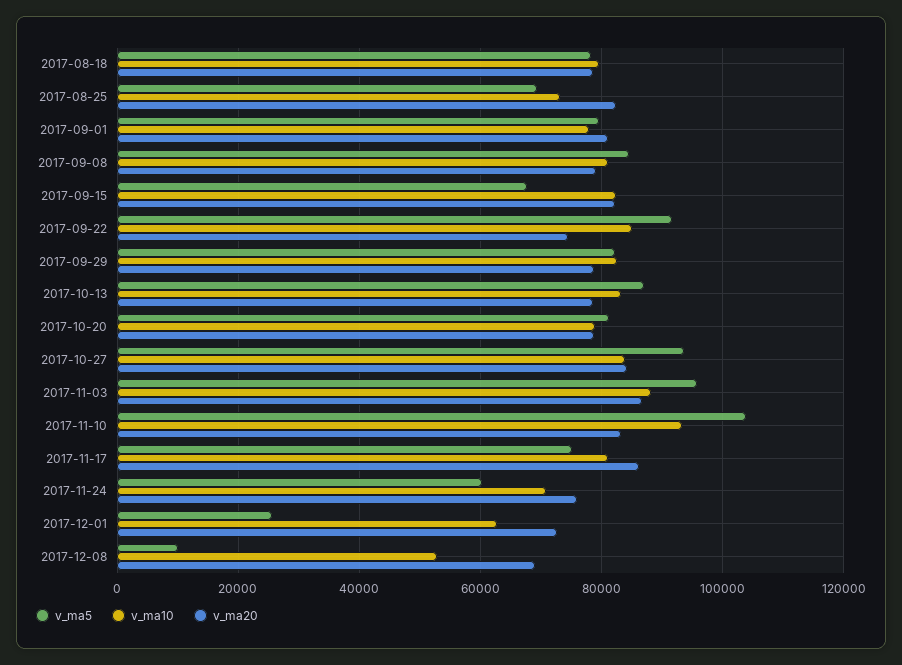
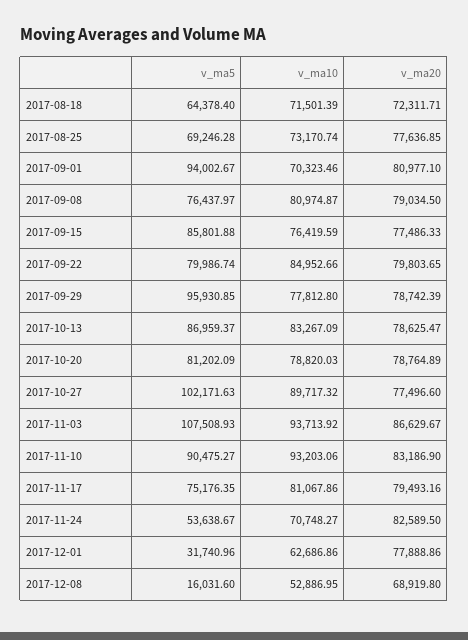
  {
    "v_ma5": {
-     "2017-08-18": 78000,
+     "2017-08-18": 64378.4,
      "2017-08-25": 69246.28,
-     "2017-09-01": 80000,
+     "2017-09-01": 94002.67,
-     "2017-09-08": 84000,
+     "2017-09-08": 76437.97,
-     "2017-09-15": 68000,
+     "2017-09-15": 85801.88,
-     "2017-09-22": 92000,
+     "2017-09-22": 79986.74,
-     "2017-09-29": 82000,
+     "2017-09-29": 95930.85,
      "2017-10-13": 86959.37,
      "2017-10-20": 81202.09,
-     "2017-10-27": 94000,
+     "2017-10-27": 102171.63,
-     "2017-11-03": 96000,
+     "2017-11-03": 107508.93,
-     "2017-11-10": 104000,
+     "2017-11-10": 90475.27,
      "2017-11-17": 75176.35,
-     "2017-11-24": 60000,
+     "2017-11-24": 53638.67,
-     "2017-12-01": 26000,
+     "2017-12-01": 31740.96,
-     "2017-12-08": 10000
+     "2017-12-08": 16031.6
    },
    "v_ma10": {
-     "2017-08-18": 80000,
+     "2017-08-18": 71501.39,
      "2017-08-25": 73170.74,
-     "2017-09-01": 78000,
+     "2017-09-01": 70323.46,
      "2017-09-08": 80974.87,
-     "2017-09-15": 82000,
+     "2017-09-15": 76419.59,
      "2017-09-22": 84952.66,
-     "2017-09-29": 82000,
+     "2017-09-29": 77812.8,
      "2017-10-13": 83267.09,
      "2017-10-20": 78820.03,
-     "2017-10-27": 84000,
+     "2017-10-27": 89717.32,
-     "2017-11-03": 88000,
+     "2017-11-03": 93713.92,
      "2017-11-10": 93203.06,
      "2017-11-17": 81067.86,
      "2017-11-24": 70748.27,
      "2017-12-01": 62686.86,
      "2017-12-08": 52886.95
    },
    "v_ma20": {
-     "2017-08-18": 78000,
+     "2017-08-18": 72311.71,
-     "2017-08-25": 82000,
+     "2017-08-25": 77636.85,
      "2017-09-01": 80977.1,
      "2017-09-08": 79034.5,
-     "2017-09-15": 82000,
+     "2017-09-15": 77486.33,
-     "2017-09-22": 74000,
+     "2017-09-22": 79803.65,
      "2017-09-29": 78742.39,
      "2017-10-13": 78625.47,
      "2017-10-20": 78764.89,
-     "2017-10-27": 84000,
+     "2017-10-27": 77496.6,
      "2017-11-03": 86629.67,
      "2017-11-10": 83186.9,
-     "2017-11-17": 86000,
+     "2017-11-17": 79493.16,
-     "2017-11-24": 76000,
+     "2017-11-24": 82589.5,
-     "2017-12-01": 72000,
+     "2017-12-01": 77888.86,
      "2017-12-08": 68919.8
    }
  }

